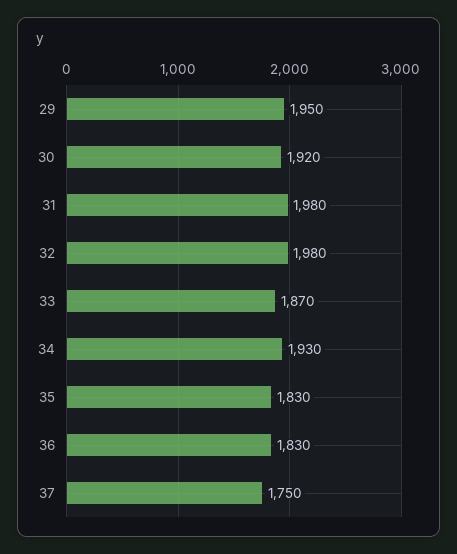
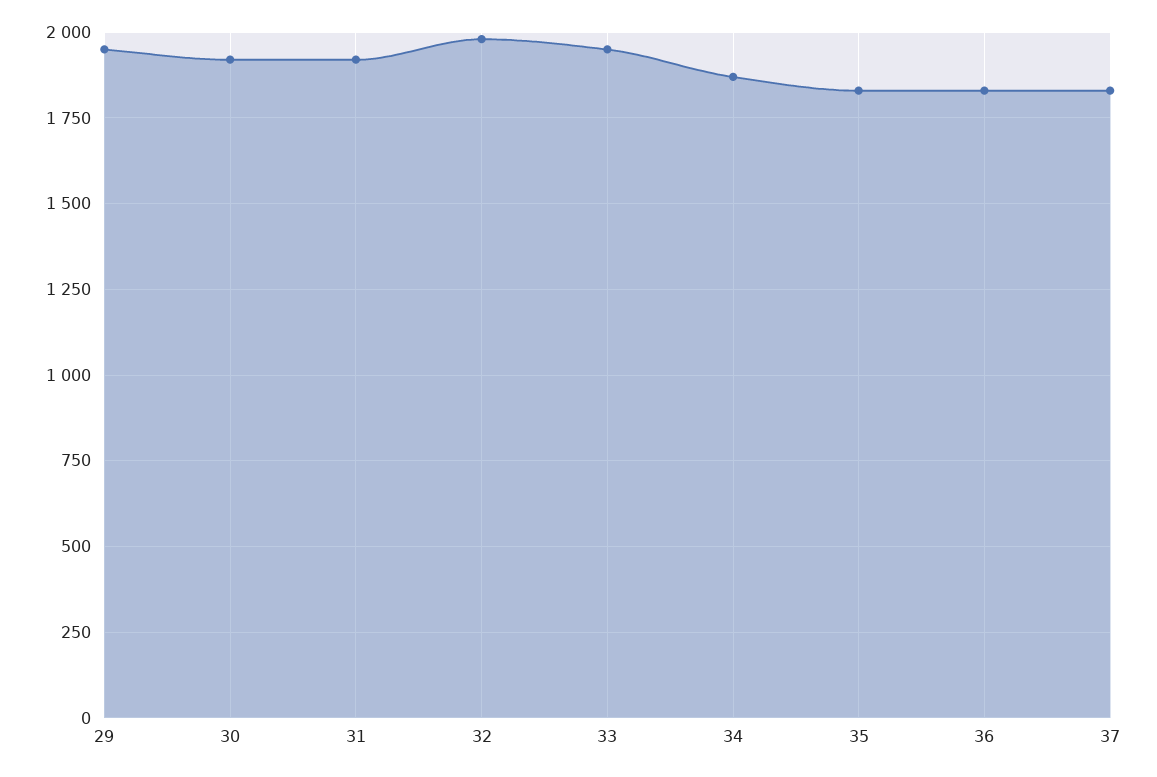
  {
    "29": 1950,
    "30": 1920,
-   "31": 1980,
+   "31": 1925,
    "32": 1980,
-   "33": 1870,
+   "33": 1950,
-   "34": 1930,
+   "34": 1875,
    "35": 1830,
    "36": 1830,
-   "37": 1750
+   "37": 1825
  }

